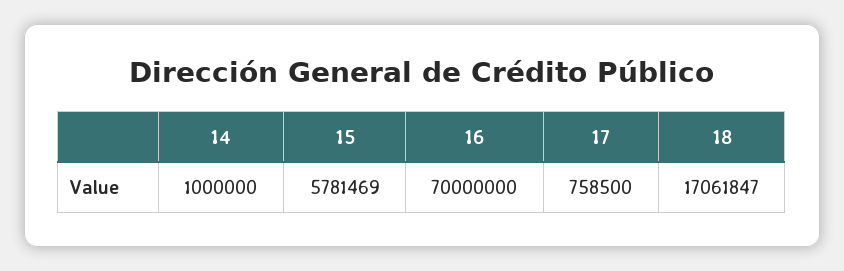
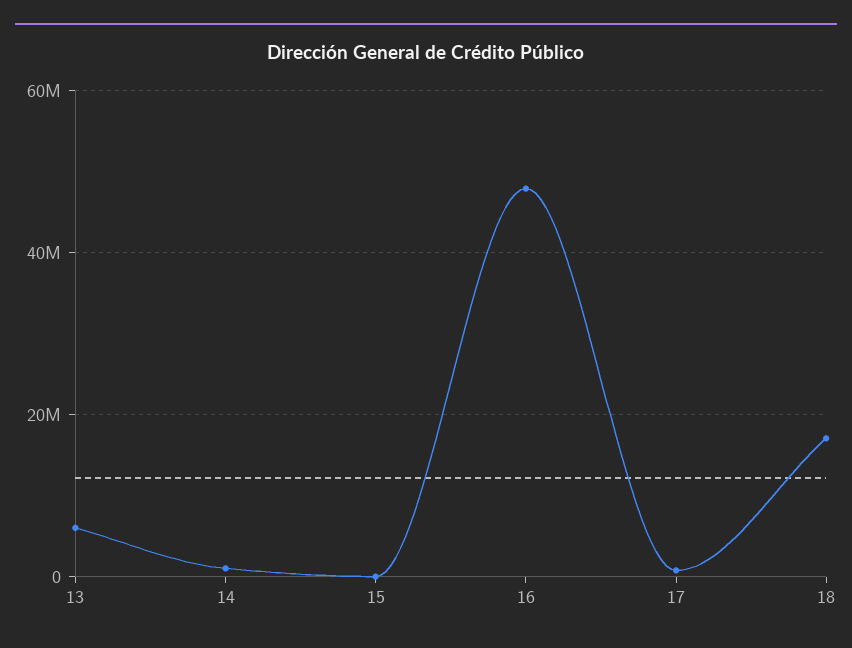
  {
    "14": 1000000,
-   "15": 5781469,
+   "15": 0,
-   "16": 70000000,
+   "16": 48000000,
    "17": 758500,
-   "18": 17061847
+   "18": 17061847,
+   "13": 6000000
  }

